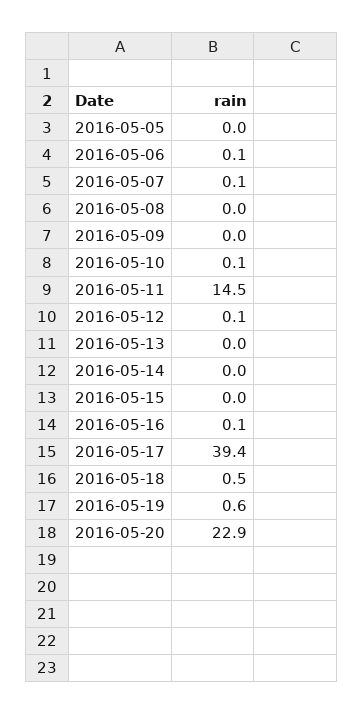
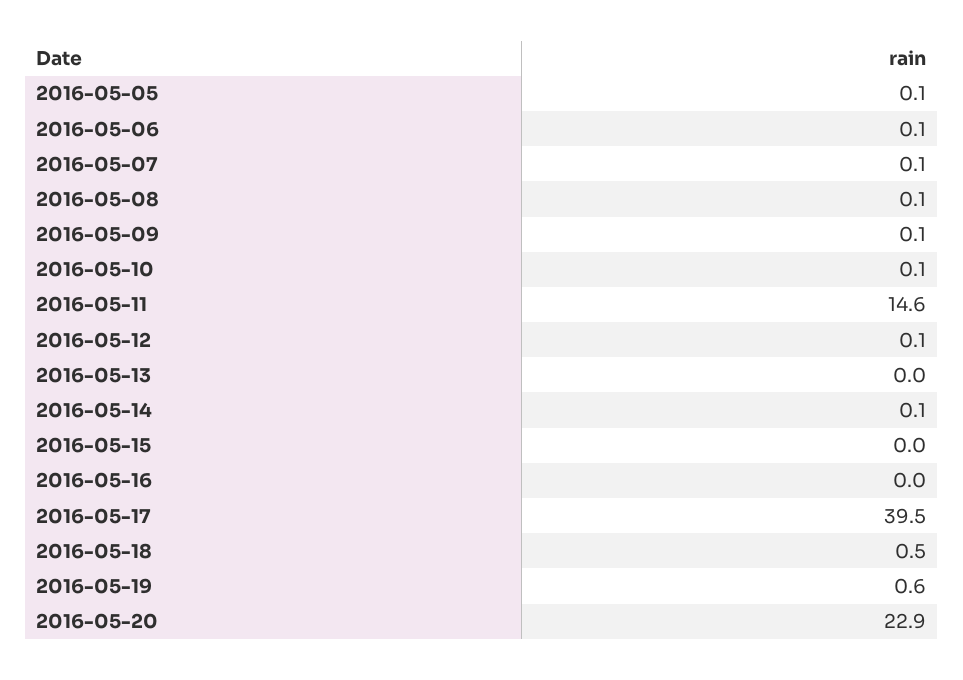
  {
-   "2016-05-05": 0,
+   "2016-05-05": 0.1,
    "2016-05-06": 0.1,
    "2016-05-07": 0.1,
-   "2016-05-08": 0,
+   "2016-05-08": 0.1,
-   "2016-05-09": 0,
+   "2016-05-09": 0.1,
    "2016-05-10": 0.1,
-   "2016-05-11": 14.5,
+   "2016-05-11": 14.6,
    "2016-05-12": 0.1,
    "2016-05-13": 0,
-   "2016-05-14": 0,
+   "2016-05-14": 0.1,
    "2016-05-15": 0,
-   "2016-05-16": 0.1,
+   "2016-05-16": 0,
-   "2016-05-17": 39.4,
+   "2016-05-17": 39.5,
    "2016-05-18": 0.5,
    "2016-05-19": 0.6,
    "2016-05-20": 22.9
  }

